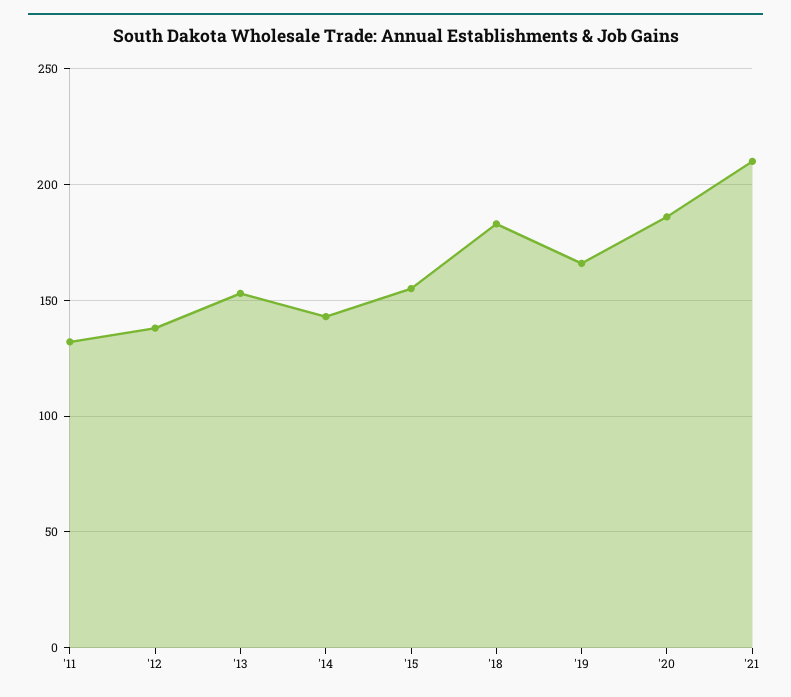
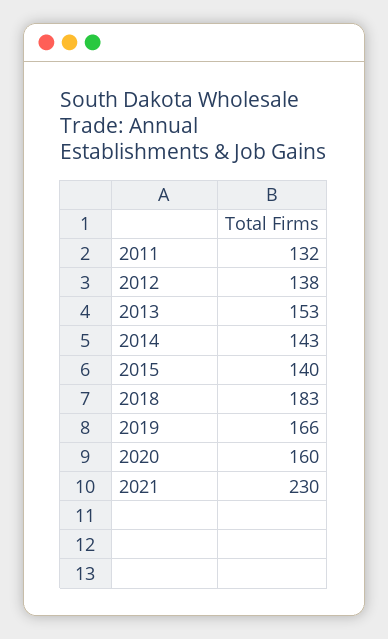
  {
    "'11": 132,
    "'12": 138,
    "'13": 153,
    "'14": 143,
-   "'15": 155,
+   "'15": 140,
    "'18": 183,
    "'19": 166,
-   "'20": 185,
+   "'20": 160,
-   "'21": 210
+   "'21": 230
  }

